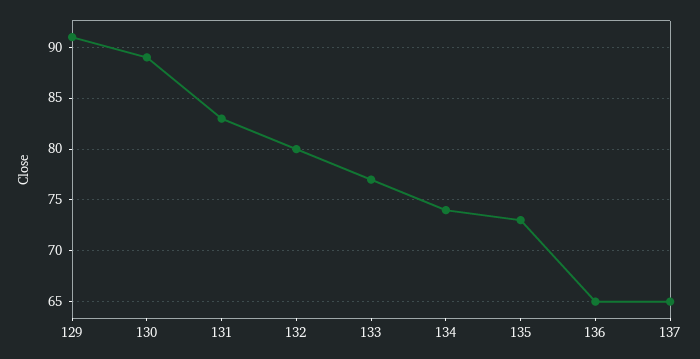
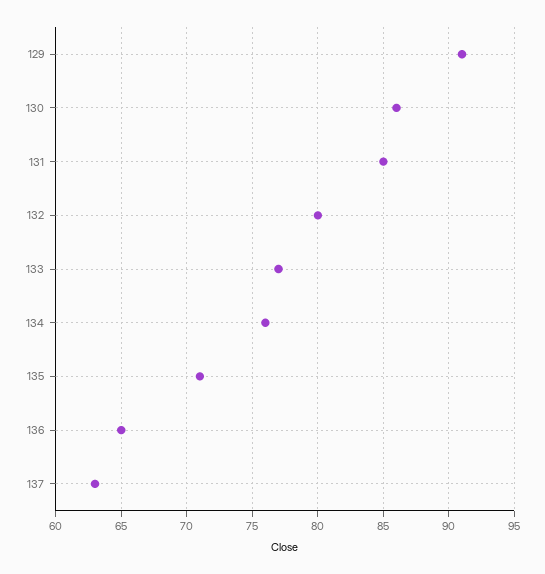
  {
    "129": 91,
-   "130": 89,
+   "130": 86,
-   "131": 83,
+   "131": 85,
    "132": 80,
    "133": 77,
-   "134": 74,
+   "134": 76,
-   "135": 73,
+   "135": 71,
    "136": 65,
-   "137": 65
+   "137": 63
  }

